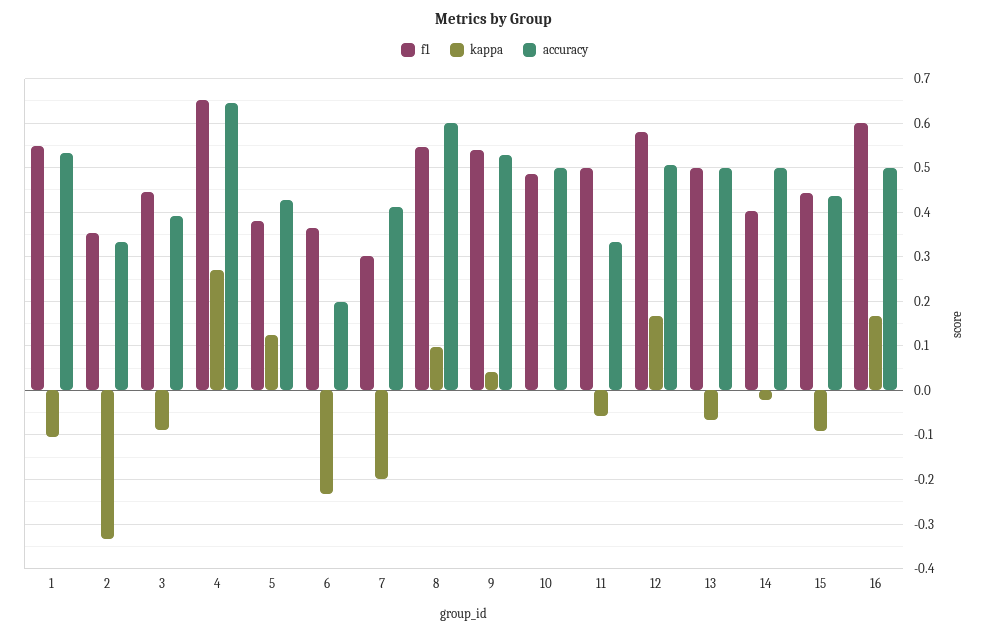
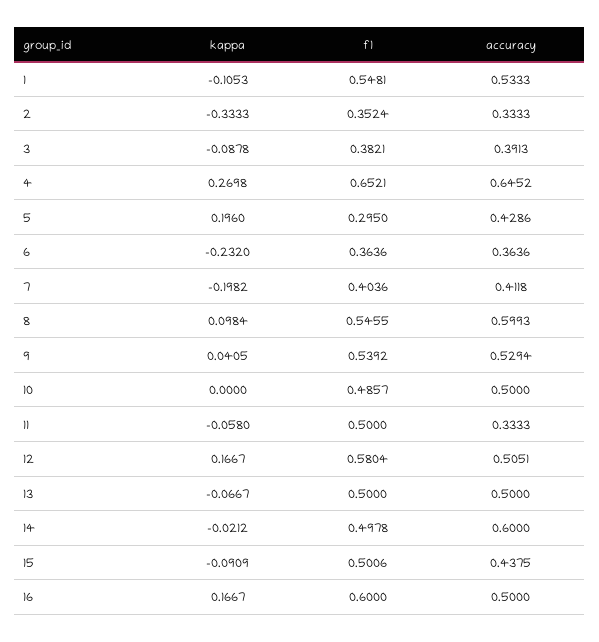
  {
    "f1": {
      "1": 0.5481,
      "2": 0.3524,
-     "3": 0.44,
+     "3": 0.3821,
      "4": 0.6521,
-     "5": 0.38,
+     "5": 0.295,
      "6": 0.3636,
-     "7": 0.3,
+     "7": 0.4036,
      "8": 0.5455,
      "9": 0.5392,
      "10": 0.4857,
      "11": 0.5,
      "12": 0.5804,
      "13": 0.5,
-     "14": 0.4,
+     "14": 0.4978,
-     "15": 0.44,
+     "15": 0.5006,
      "16": 0.6
    },
    "kappa": {
      "1": -0.1053,
      "2": -0.3333,
      "3": -0.0878,
      "4": 0.2698,
-     "5": 0.12,
+     "5": 0.196,
      "6": -0.232,
      "7": -0.1982,
      "8": 0.0984,
      "9": 0.0405,
      "10": 0,
      "11": -0.058,
      "12": 0.1667,
      "13": -0.0667,
      "14": -0.0212,
      "15": -0.0909,
      "16": 0.1667
    },
    "accuracy": {
      "1": 0.5333,
      "2": 0.3333,
      "3": 0.3913,
      "4": 0.6452,
      "5": 0.4286,
-     "6": 0.2,
+     "6": 0.3636,
      "7": 0.4118,
      "8": 0.5993,
      "9": 0.5294,
      "10": 0.5,
      "11": 0.3333,
      "12": 0.5051,
      "13": 0.5,
-     "14": 0.5,
+     "14": 0.6,
      "15": 0.4375,
      "16": 0.5
    }
  }

